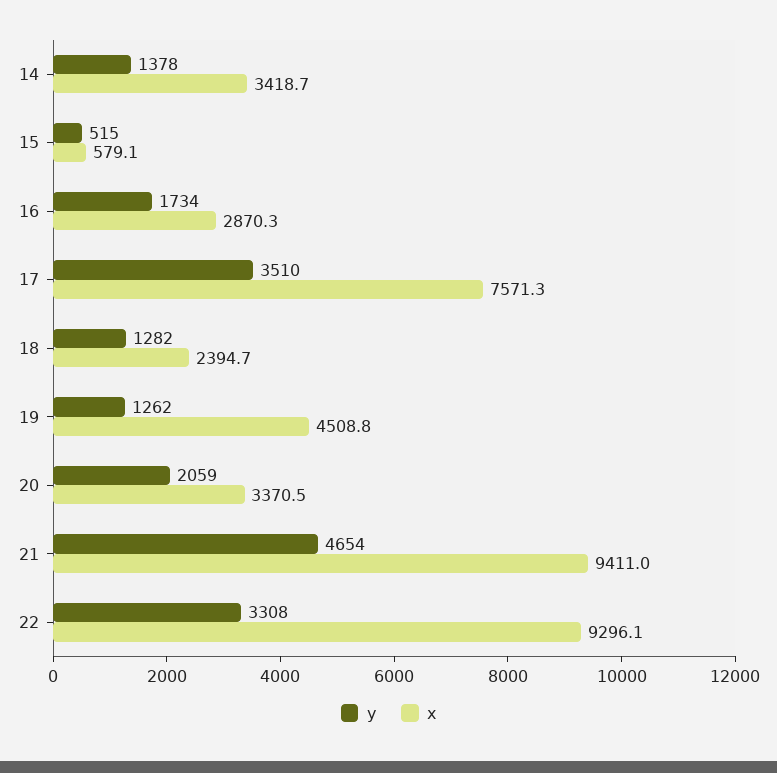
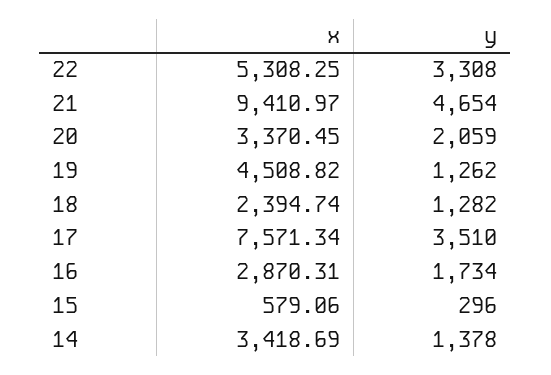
  {
    "y": {
      "14": 1378,
-     "15": 515,
+     "15": 296,
      "16": 1734,
      "17": 3510,
      "18": 1282,
      "19": 1262,
      "20": 2059,
      "21": 4654,
      "22": 3308
    },
    "x": {
      "14": 3418.69,
      "15": 579.06,
      "16": 2870.31,
      "17": 7571.34,
      "18": 2394.74,
      "19": 4508.82,
      "20": 3370.45,
      "21": 9410.97,
-     "22": 9296.1
+     "22": 5308.25
    }
  }

